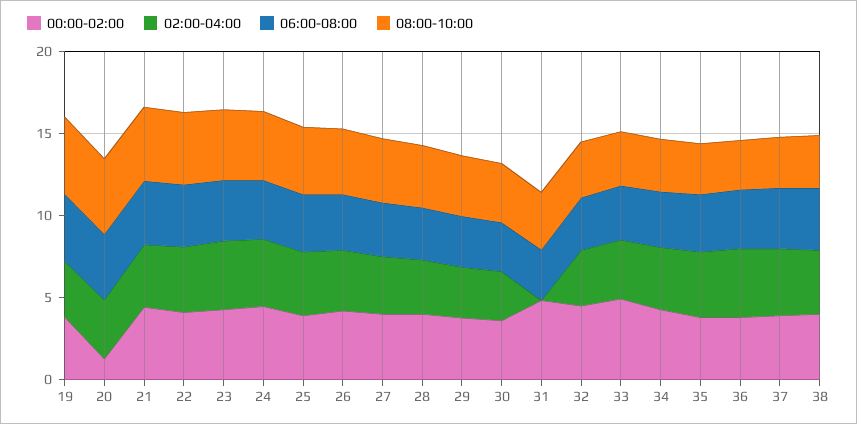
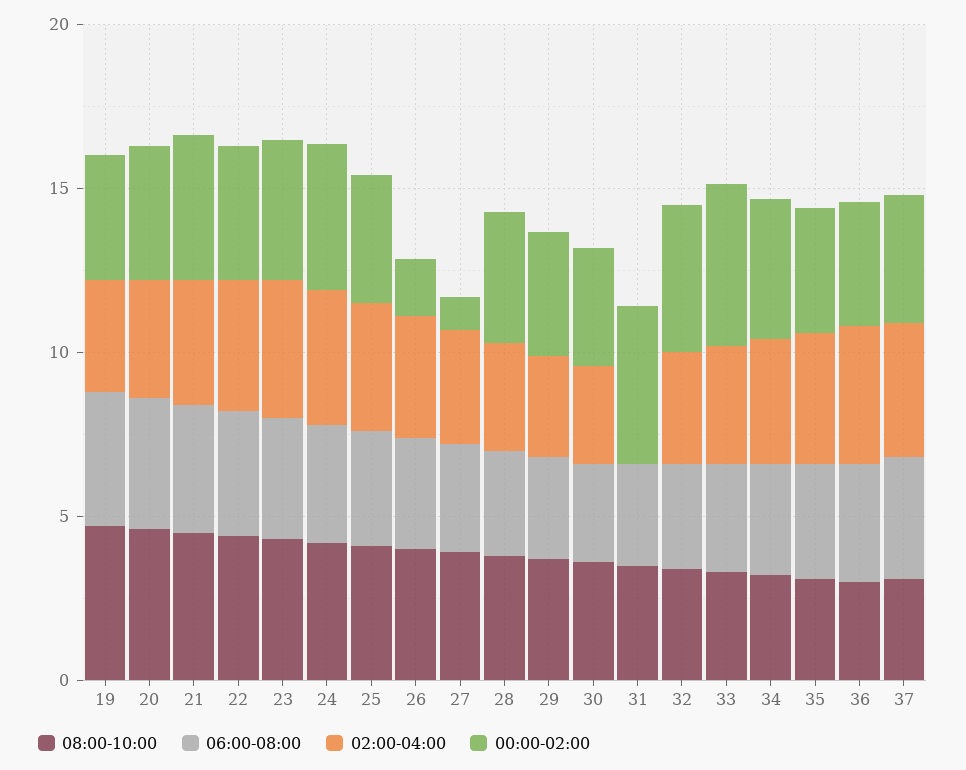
  {
    "00:00-02:00": {
      "19": 4,
-     "20": 1,
+     "20": 4,
      "21": 4,
      "22": 4,
      "23": 4,
      "24": 4,
      "25": 4,
-     "26": 4,
+     "26": 2,
-     "27": 4,
+     "27": 1,
      "28": 4,
      "29": 4,
      "30": 4,
      "31": 5,
      "32": 5,
      "33": 5,
      "34": 4,
      "35": 4,
      "36": 4,
-     "37": 4,
+     "37": 4
-     "38": 4
    },
    "02:00-04:00": {
      "19": 3,
      "20": 4,
      "21": 4,
      "22": 4,
      "23": 4,
      "24": 4,
      "25": 4,
      "26": 4,
      "27": 4,
      "28": 3,
      "29": 3,
      "30": 3,
      "31": 0,
      "32": 3,
      "33": 4,
      "34": 4,
      "35": 4,
      "36": 4,
-     "37": 4,
+     "37": 4
-     "38": 4
    },
    "06:00-08:00": {
      "19": 4,
      "20": 4,
      "21": 4,
      "22": 4,
      "23": 4,
      "24": 4,
      "25": 4,
      "26": 3,
      "27": 3,
      "28": 3,
      "29": 3,
      "30": 3,
      "31": 3,
      "32": 3,
      "33": 3,
      "34": 3,
      "35": 4,
      "36": 4,
-     "37": 4,
+     "37": 4
-     "38": 4
    },
    "08:00-10:00": {
      "19": 5,
      "20": 5,
      "21": 5,
      "22": 4,
      "23": 4,
      "24": 4,
      "25": 4,
      "26": 4,
      "27": 4,
      "28": 4,
      "29": 4,
      "30": 4,
      "31": 4,
      "32": 3,
      "33": 3,
      "34": 3,
      "35": 3,
      "36": 3,
-     "37": 3,
+     "37": 3
-     "38": 3
    }
  }

